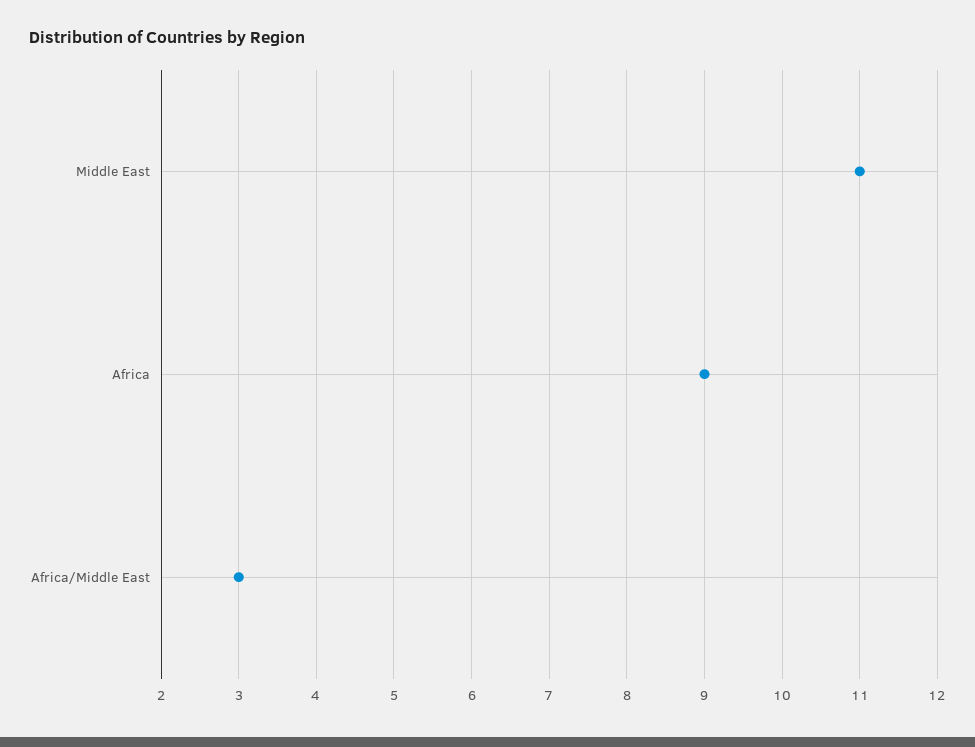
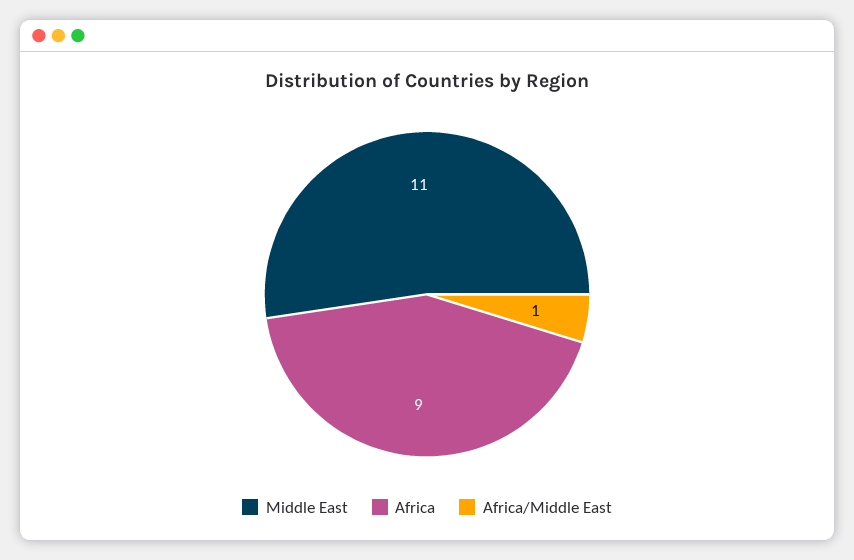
  {
    "Middle East": 11,
    "Africa": 9,
-   "Africa/Middle East": 3
+   "Africa/Middle East": 1
  }

